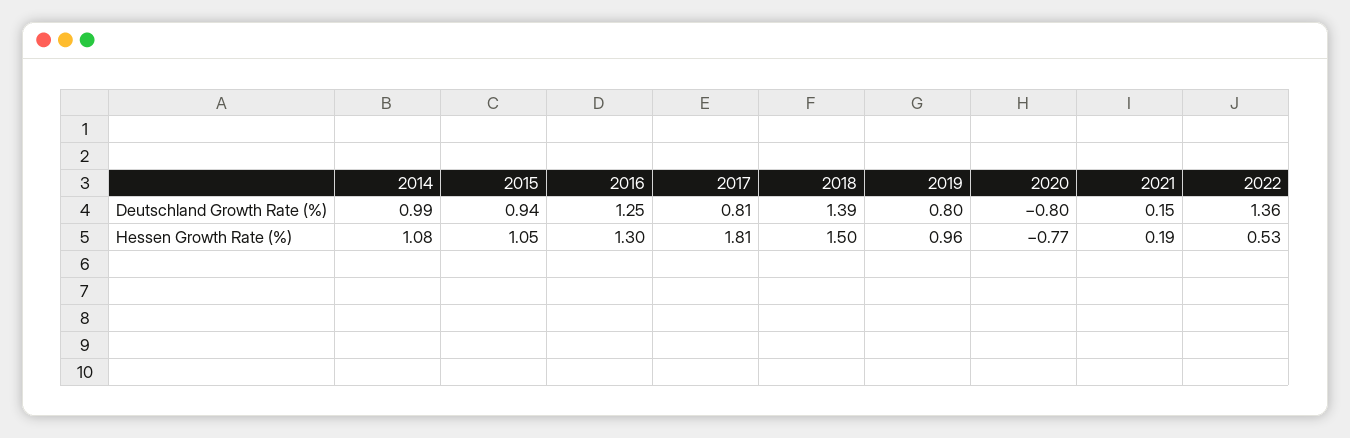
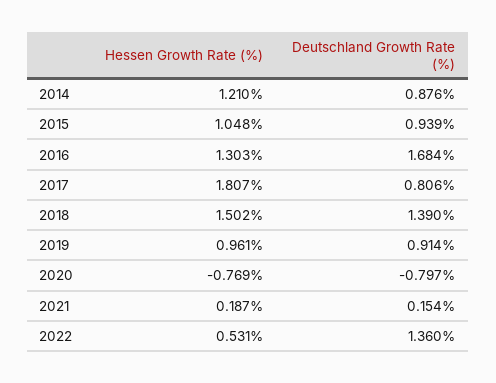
  {
    "2014": {
-     "Deutschland Growth Rate (%)": 0.99,
+     "Deutschland Growth Rate (%)": 0.876,
-     "Hessen Growth Rate (%)": 1.08
+     "Hessen Growth Rate (%)": 1.21
    },
    "2015": {
      "Deutschland Growth Rate (%)": 0.939,
      "Hessen Growth Rate (%)": 1.048
    },
    "2016": {
-     "Deutschland Growth Rate (%)": 1.25,
+     "Deutschland Growth Rate (%)": 1.684,
      "Hessen Growth Rate (%)": 1.303
    },
    "2017": {
      "Deutschland Growth Rate (%)": 0.806,
      "Hessen Growth Rate (%)": 1.807
    },
    "2018": {
      "Deutschland Growth Rate (%)": 1.39,
      "Hessen Growth Rate (%)": 1.502
    },
    "2019": {
-     "Deutschland Growth Rate (%)": 0.8,
+     "Deutschland Growth Rate (%)": 0.914,
      "Hessen Growth Rate (%)": 0.961
    },
    "2020": {
      "Deutschland Growth Rate (%)": -0.797,
      "Hessen Growth Rate (%)": -0.769
    },
    "2021": {
      "Deutschland Growth Rate (%)": 0.154,
      "Hessen Growth Rate (%)": 0.187
    },
    "2022": {
      "Deutschland Growth Rate (%)": 1.36,
      "Hessen Growth Rate (%)": 0.531
    }
  }

